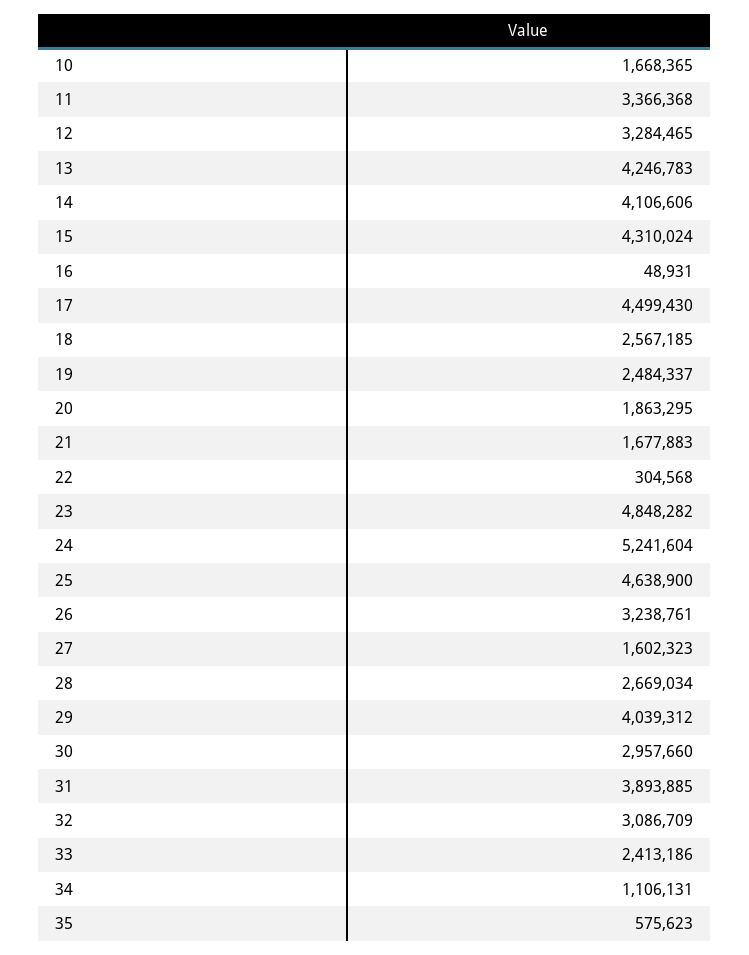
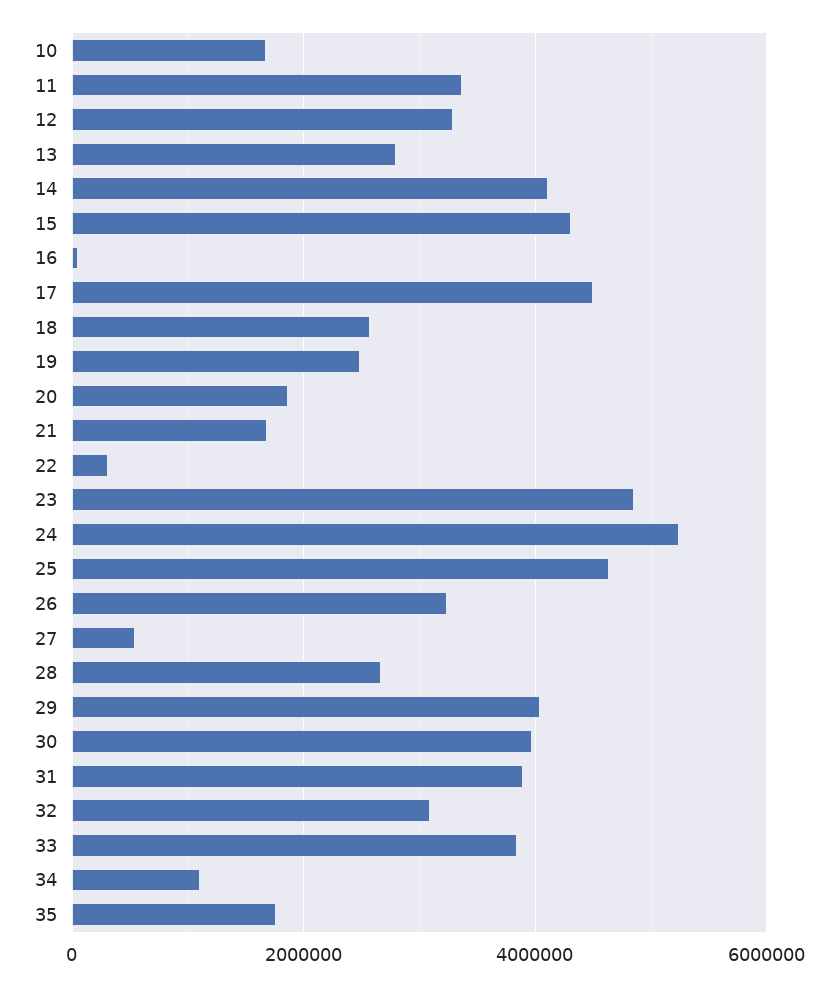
  {
    "10": 1668365,
    "11": 3366368,
    "12": 3284465,
-   "13": 4246783,
+   "13": 2800000,
    "14": 4106606,
    "15": 4310024,
    "16": 48931,
    "17": 4499430,
    "18": 2567185,
    "19": 2484337,
    "20": 1863295,
    "21": 1677883,
    "22": 304568,
    "23": 4848282,
    "24": 5241604,
    "25": 4638900,
    "26": 3238761,
-   "27": 1602323,
+   "27": 600000,
    "28": 2669034,
    "29": 4039312,
-   "30": 2957660,
+   "30": 4000000,
    "31": 3893885,
    "32": 3086709,
-   "33": 2413186,
+   "33": 3800000,
    "34": 1106131,
-   "35": 575623
+   "35": 1800000
  }

